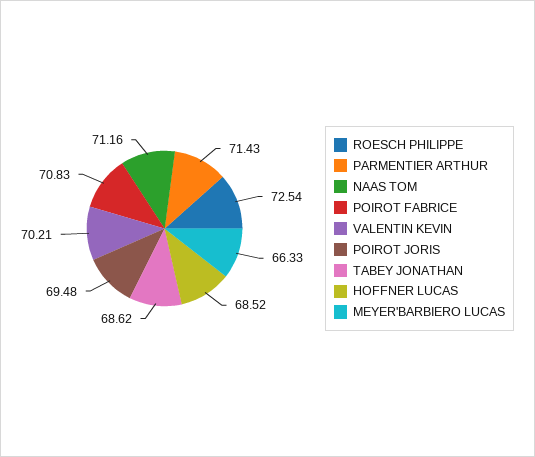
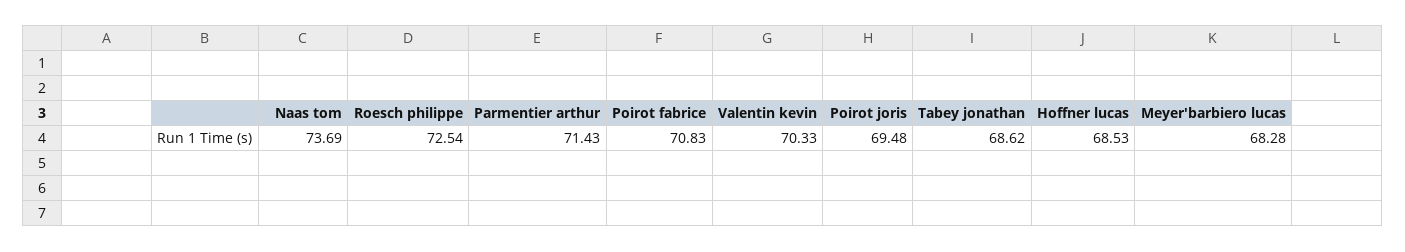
  {
    "ROESCH PHILIPPE": 72.54,
    "PARMENTIER ARTHUR": 71.43,
-   "NAAS TOM": 71.16,
+   "NAAS TOM": 73.69,
    "POIROT FABRICE": 70.83,
-   "VALENTIN KEVIN": 70.21,
+   "VALENTIN KEVIN": 70.33,
    "POIROT JORIS": 69.48,
    "TABEY JONATHAN": 68.62,
-   "HOFFNER LUCAS": 68.52,
+   "HOFFNER LUCAS": 68.53,
-   "MEYER'BARBIERO LUCAS": 66.33
+   "MEYER'BARBIERO LUCAS": 68.28
  }

